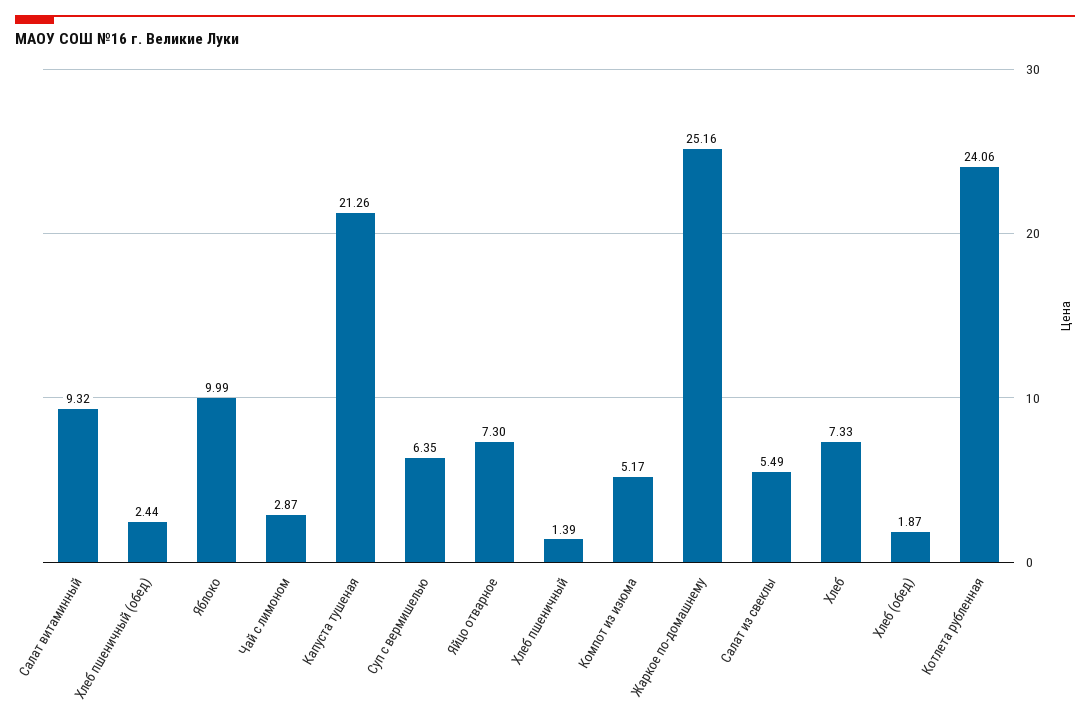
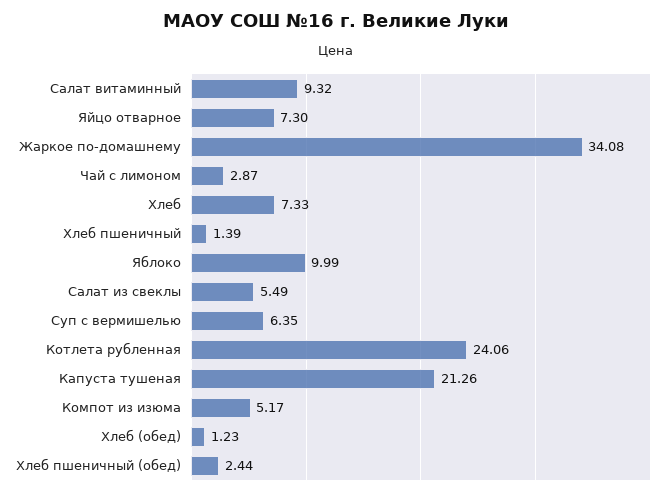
  {
    "Салат витаминный": 9.32,
    "Хлеб пшеничный (обед)": 2.44,
    "Яблоко": 9.99,
    "Чай с лимоном": 2.87,
    "Капуста тушеная": 21.26,
    "Суп с вермишелью": 6.35,
    "Яйцо отварное": 7.3,
    "Хлеб пшеничный": 1.39,
    "Компот из изюма": 5.17,
-   "Жаркое по-домашнему": 25.16,
+   "Жаркое по-домашнему": 34.08,
    "Салат из свеклы": 5.49,
    "Хлеб": 7.33,
-   "Хлеб (обед)": 1.87,
+   "Хлеб (обед)": 1.23,
    "Котлета рубленная": 24.06
  }

